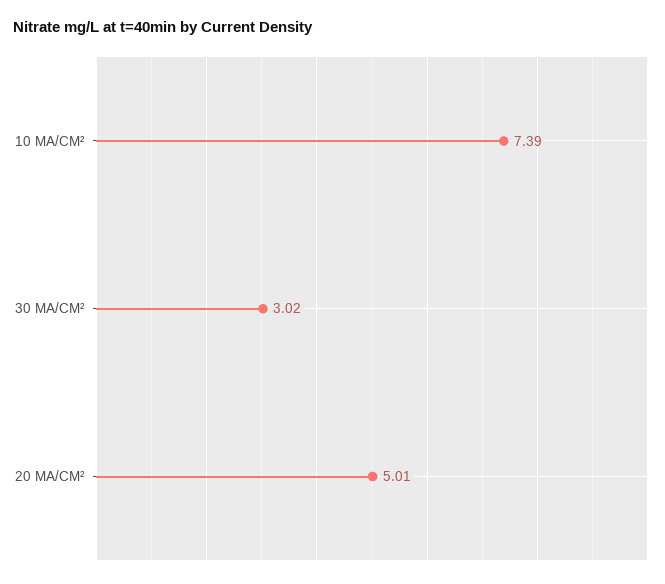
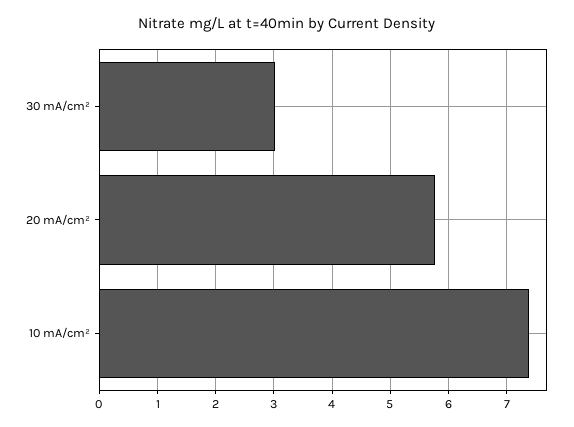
  {
    "10 MA/CM²": 7.39,
    "30 MA/CM²": 3.02,
-   "20 MA/CM²": 5.01
+   "20 MA/CM²": 5.8
  }

